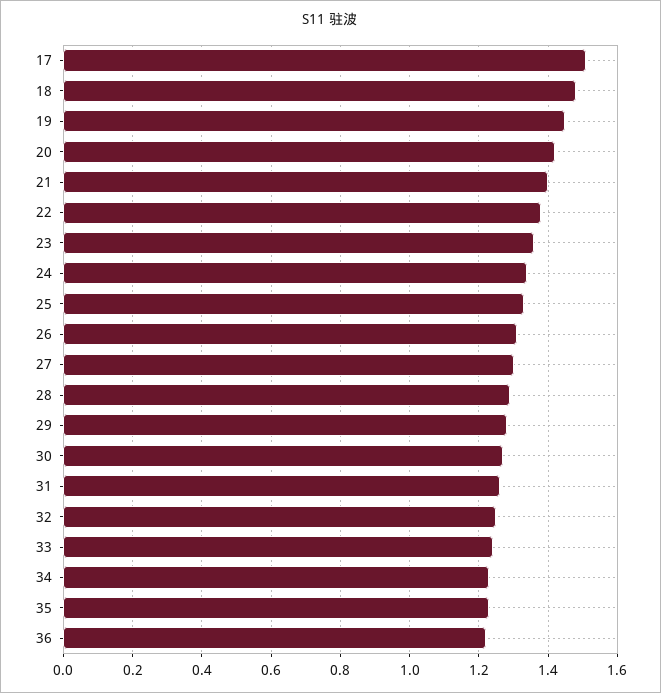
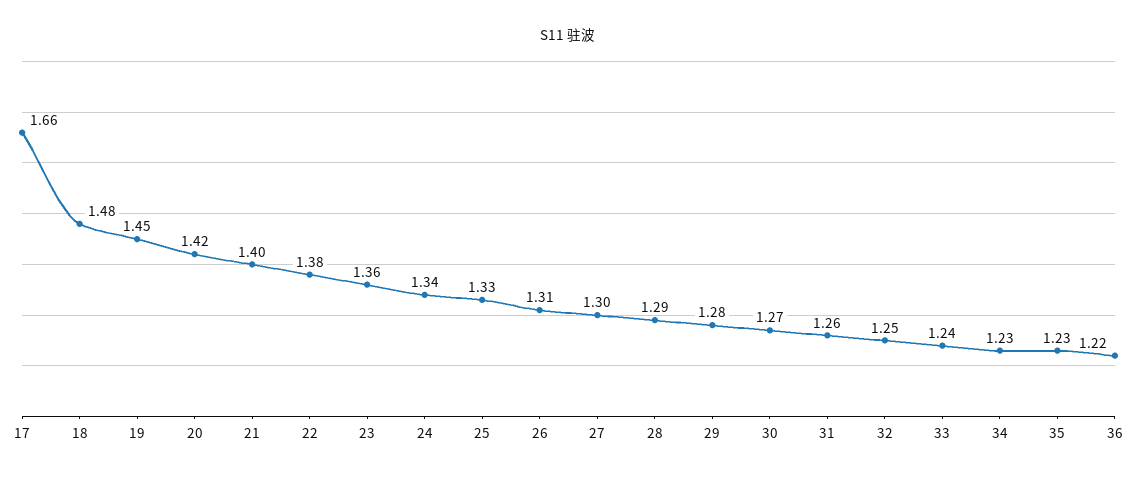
  {
-   "17": 1.5,
+   "17": 1.66,
    "18": 1.48,
    "19": 1.45,
    "20": 1.42,
    "21": 1.4,
    "22": 1.38,
    "23": 1.36,
    "24": 1.34,
    "25": 1.33,
    "26": 1.31,
    "27": 1.3,
    "28": 1.29,
    "29": 1.28,
    "30": 1.27,
    "31": 1.26,
    "32": 1.25,
    "33": 1.24,
    "34": 1.23,
    "35": 1.23,
    "36": 1.22
  }

